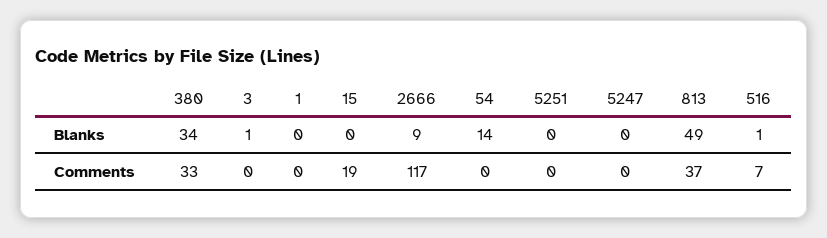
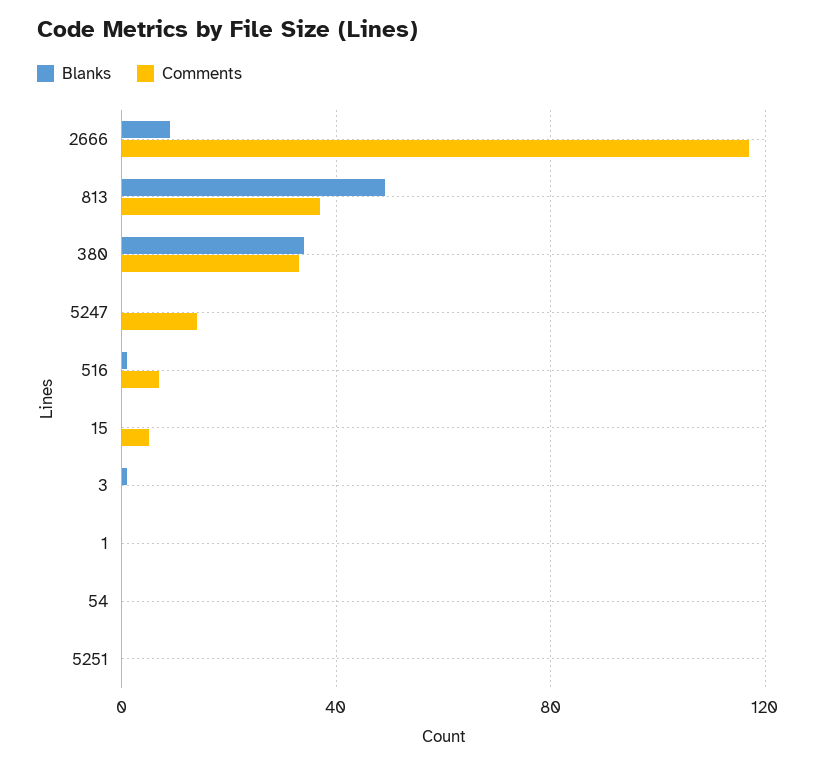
  {
    "Blanks": {
      "380": 34,
      "3": 1,
      "1": 0,
      "15": 0,
      "2666": 9,
-     "54": 14,
+     "54": 0,
      "5251": 0,
      "5247": 0,
      "813": 49,
      "516": 1
    },
    "Comments": {
      "380": 33,
      "3": 0,
      "1": 0,
-     "15": 19,
+     "15": 5,
      "2666": 117,
      "54": 0,
      "5251": 0,
-     "5247": 0,
+     "5247": 15,
      "813": 37,
      "516": 7
    }
  }

